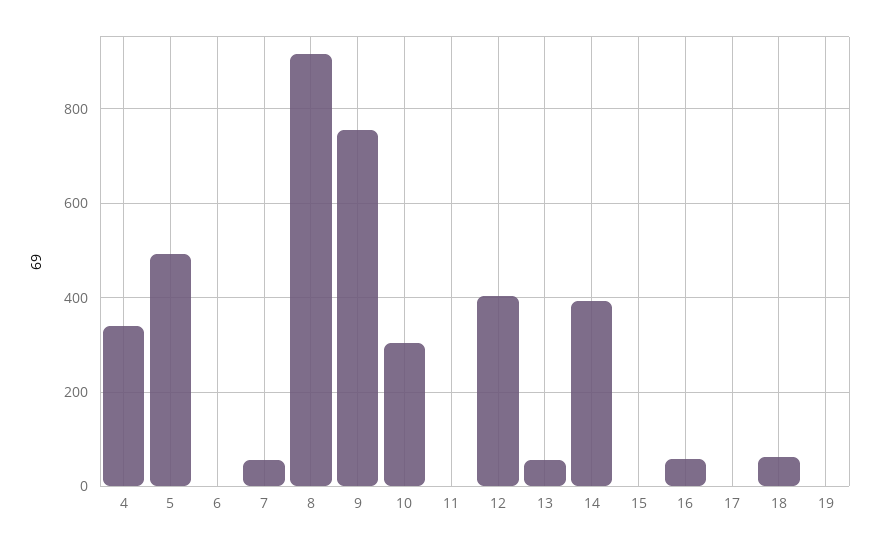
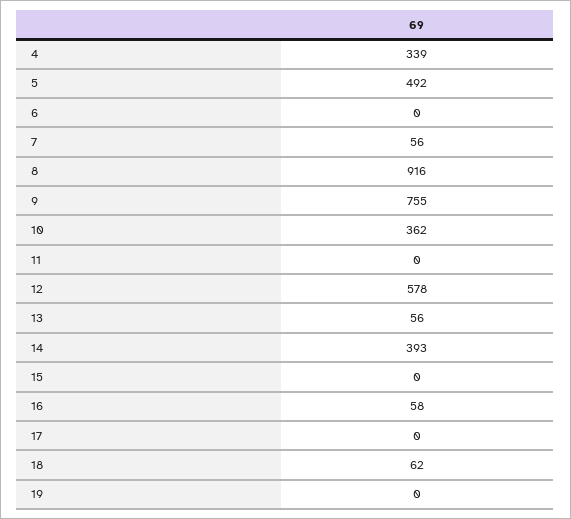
  {
    "4": 339,
    "5": 492,
    "6": 0,
    "7": 56,
    "8": 916,
    "9": 755,
-   "10": 300,
+   "10": 362,
    "11": 0,
-   "12": 400,
+   "12": 578,
    "13": 56,
    "14": 393,
    "15": 0,
    "16": 58,
    "17": 0,
    "18": 62,
    "19": 0
  }

